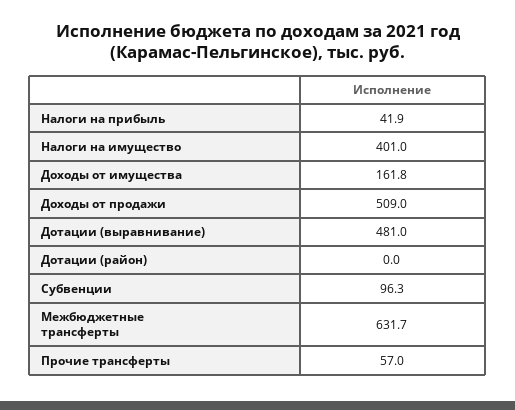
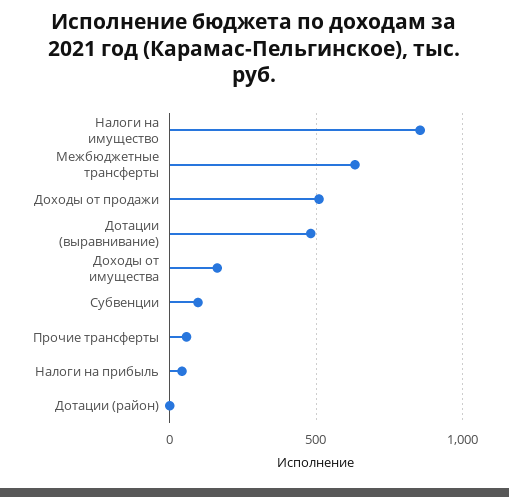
  {
    "Налоги на прибыль": 41.9,
-   "Налоги на имущество": 401,
+   "Налоги на имущество": 850,
    "Доходы от имущества": 161.8,
    "Доходы от продажи": 509,
    "Дотации (выравнивание)": 481,
    "Дотации (район)": 0,
    "Субвенции": 96.3,
    "Межбюджетные трансферты": 631.7,
    "Прочие трансферты": 57
  }

